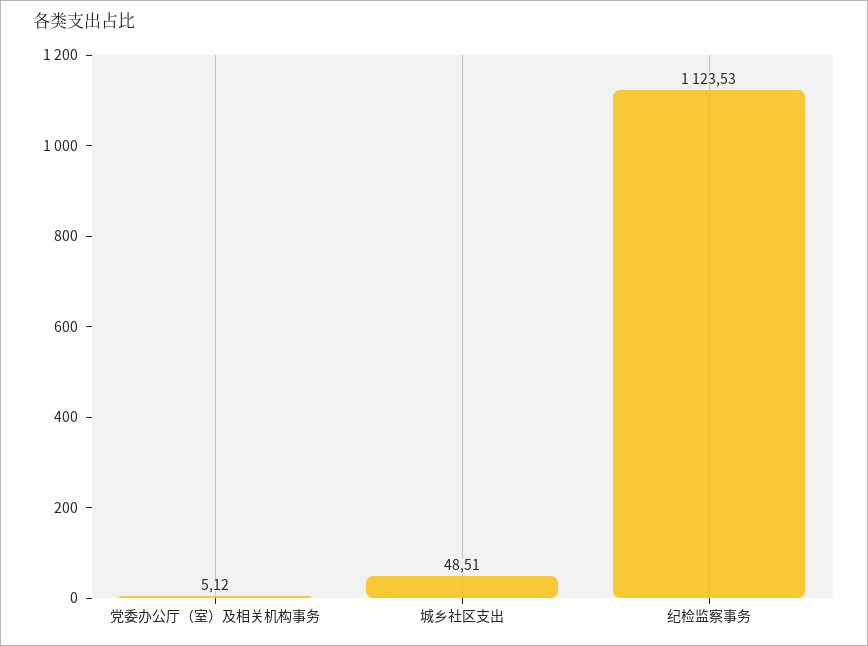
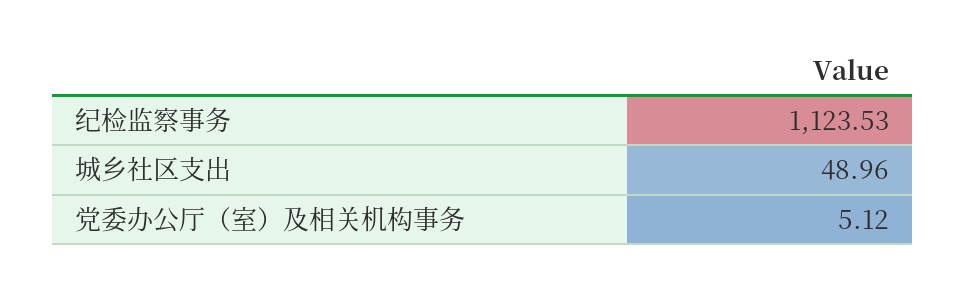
  {
    "党委办公厅（室）及相关机构事务": 5.12,
-   "城乡社区支出": 48.51,
+   "城乡社区支出": 48.96,
    "纪检监察事务": 1123.53
  }

